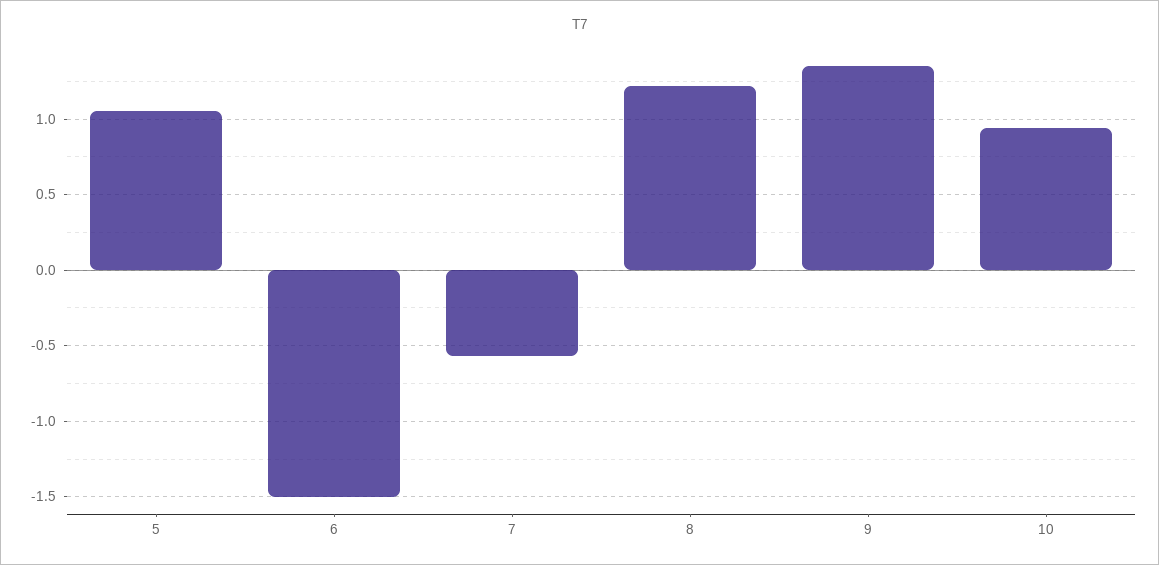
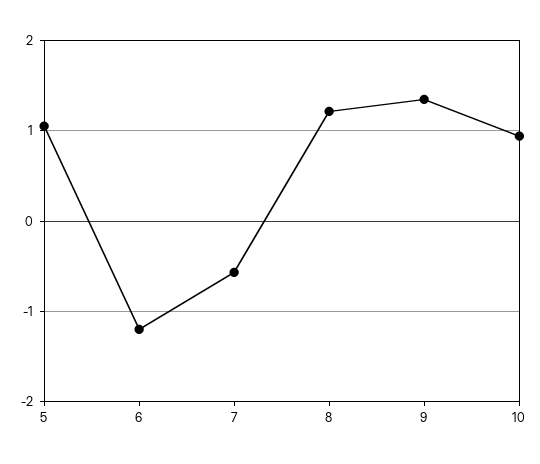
  {
    "5": 1.05,
-   "6": -1.5,
+   "6": -1.2,
    "7": -0.55,
    "8": 1.2,
    "9": 1.35,
    "10": 0.95
  }

